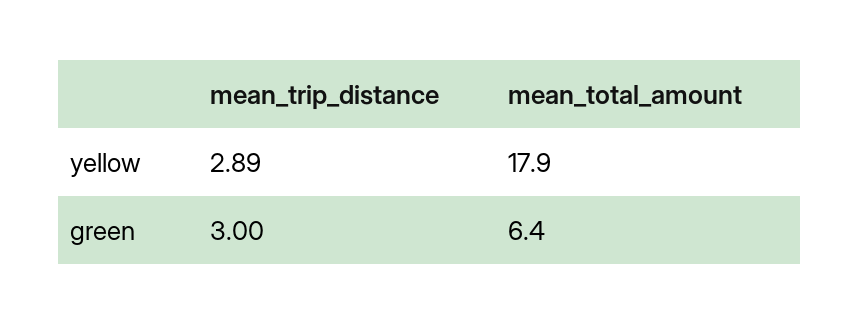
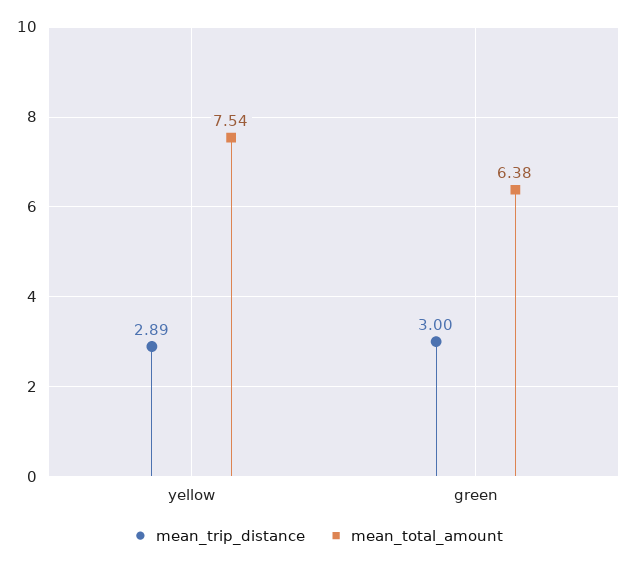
  {
    "mean_trip_distance": {
      "yellow": 2.89,
      "green": 3
    },
    "mean_total_amount": {
-     "yellow": 17.9,
+     "yellow": 7.54,
      "green": 6.38
    }
  }

